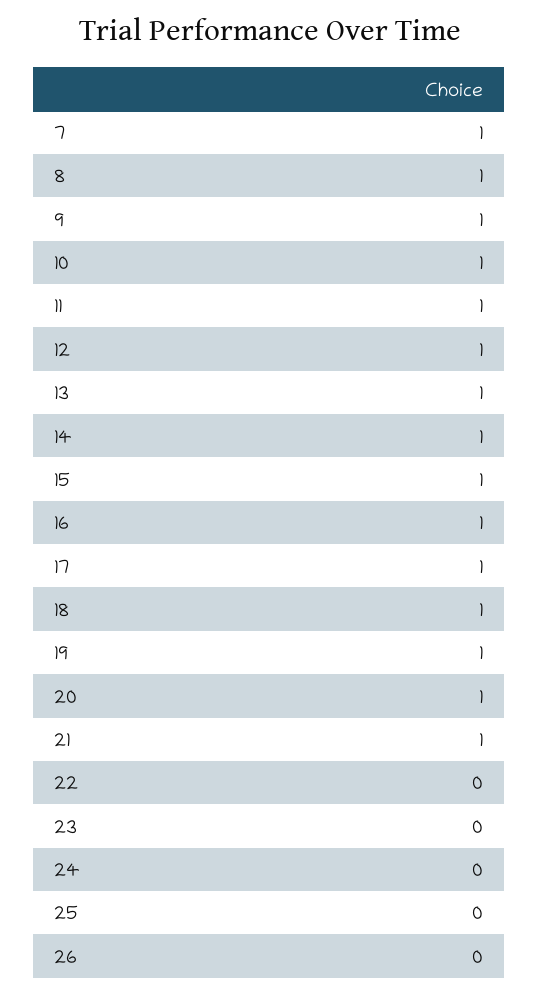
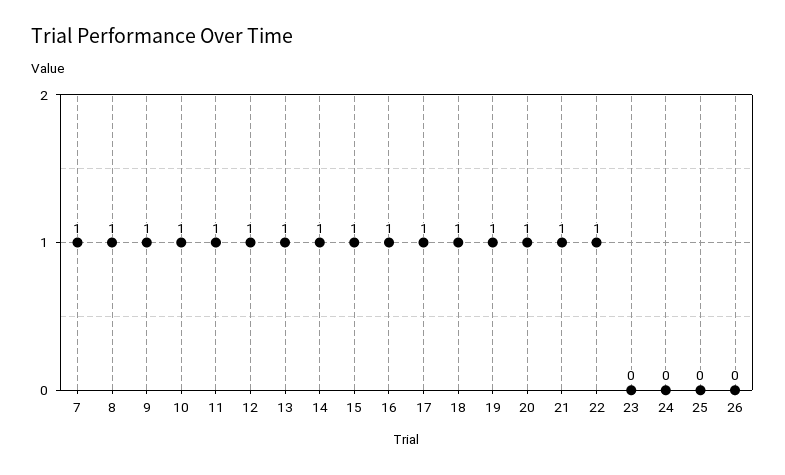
  {
    "7": 1,
    "8": 1,
    "9": 1,
    "10": 1,
    "11": 1,
    "12": 1,
    "13": 1,
    "14": 1,
    "15": 1,
    "16": 1,
    "17": 1,
    "18": 1,
    "19": 1,
    "20": 1,
    "21": 1,
-   "22": 0,
+   "22": 1,
    "23": 0,
    "24": 0,
    "25": 0,
    "26": 0
  }

